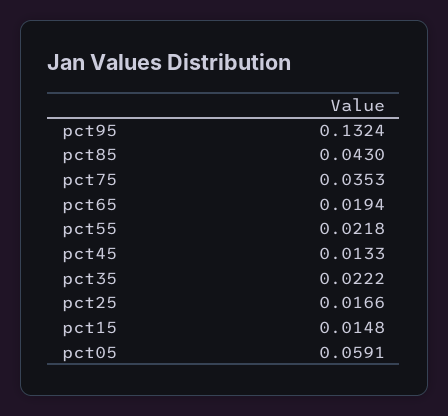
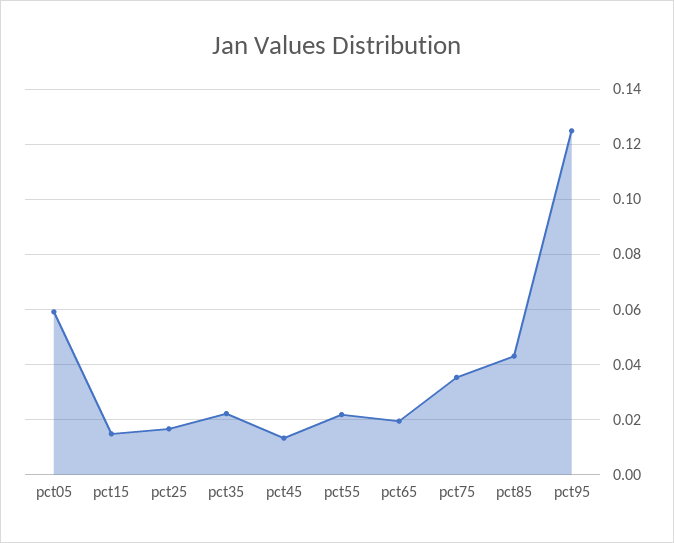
  {
-   "pct95": 0.1324,
+   "pct95": 0.125,
    "pct85": 0.043,
    "pct75": 0.0353,
    "pct65": 0.0194,
    "pct55": 0.0218,
    "pct45": 0.0133,
    "pct35": 0.0222,
    "pct25": 0.0166,
    "pct15": 0.0148,
    "pct05": 0.0591
  }

